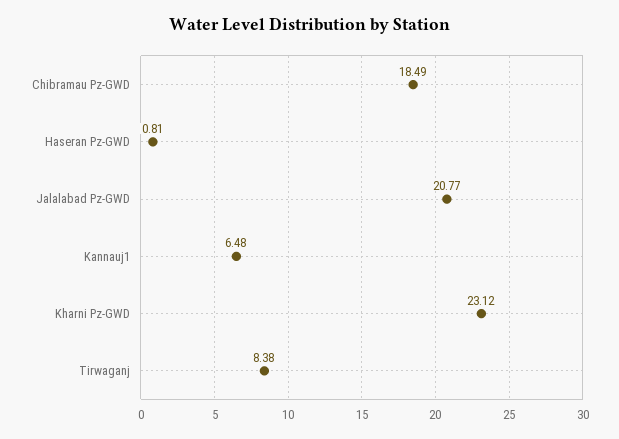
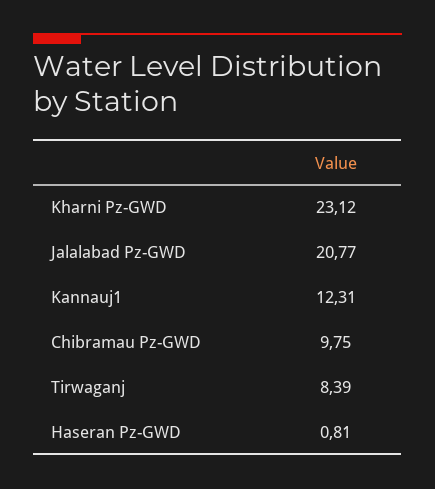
  {
-   "Chibramau Pz-GWD": 18.49,
+   "Chibramau Pz-GWD": 9.75,
    "Haseran Pz-GWD": 0.81,
    "Jalalabad Pz-GWD": 20.77,
-   "Kannauj1": 6.48,
+   "Kannauj1": 12.31,
    "Kharni Pz-GWD": 23.12,
-   "Tirwaganj": 8.38
+   "Tirwaganj": 8.39
  }

